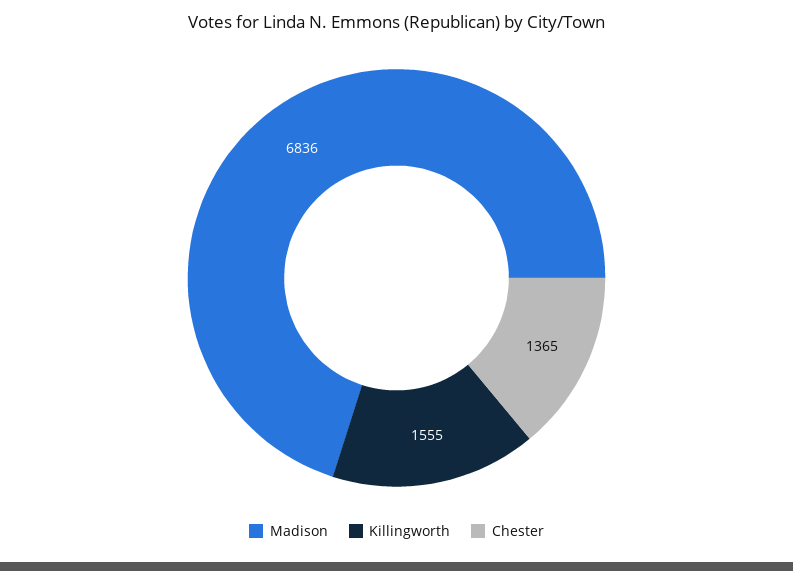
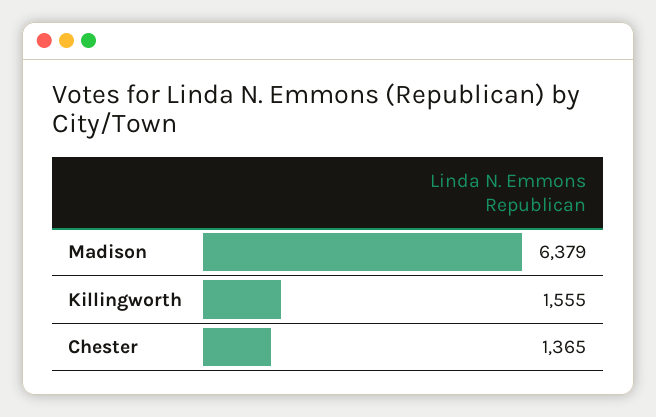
  {
-   "Madison": 6836,
+   "Madison": 6379,
    "Killingworth": 1555,
    "Chester": 1365
  }

